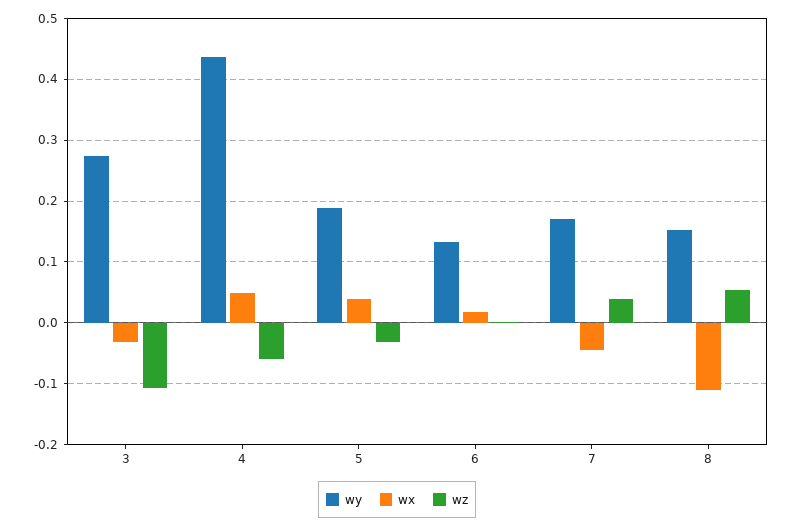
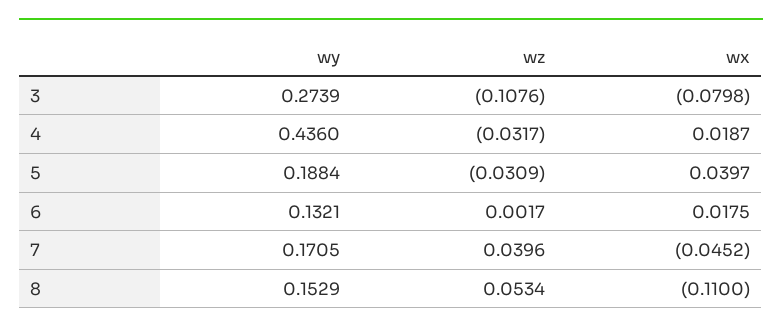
  {
    "wy": {
      "3": 0.2739,
      "4": 0.436,
      "5": 0.1884,
      "6": 0.1321,
      "7": 0.1705,
      "8": 0.1529
    },
    "wx": {
-     "3": -0.03,
+     "3": -0.0798,
-     "4": 0.05,
+     "4": 0.0187,
      "5": 0.0397,
      "6": 0.0175,
      "7": -0.0452,
      "8": -0.11
    },
    "wz": {
      "3": -0.1076,
-     "4": -0.06,
+     "4": -0.0317,
      "5": -0.0309,
      "6": 0.0017,
      "7": 0.0396,
      "8": 0.0534
    }
  }

